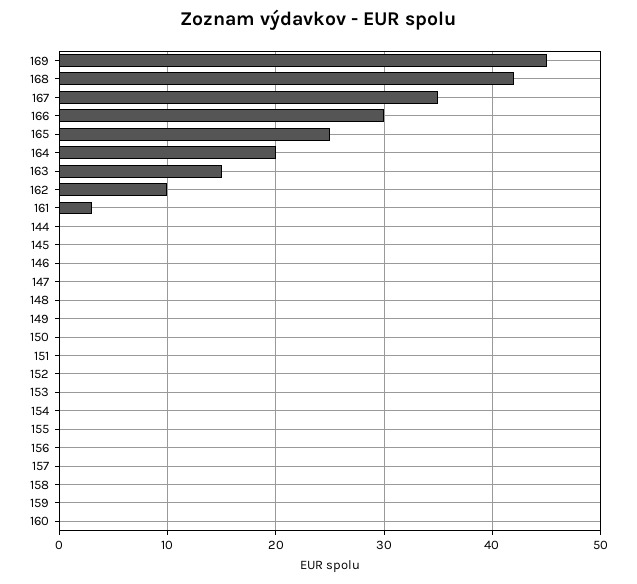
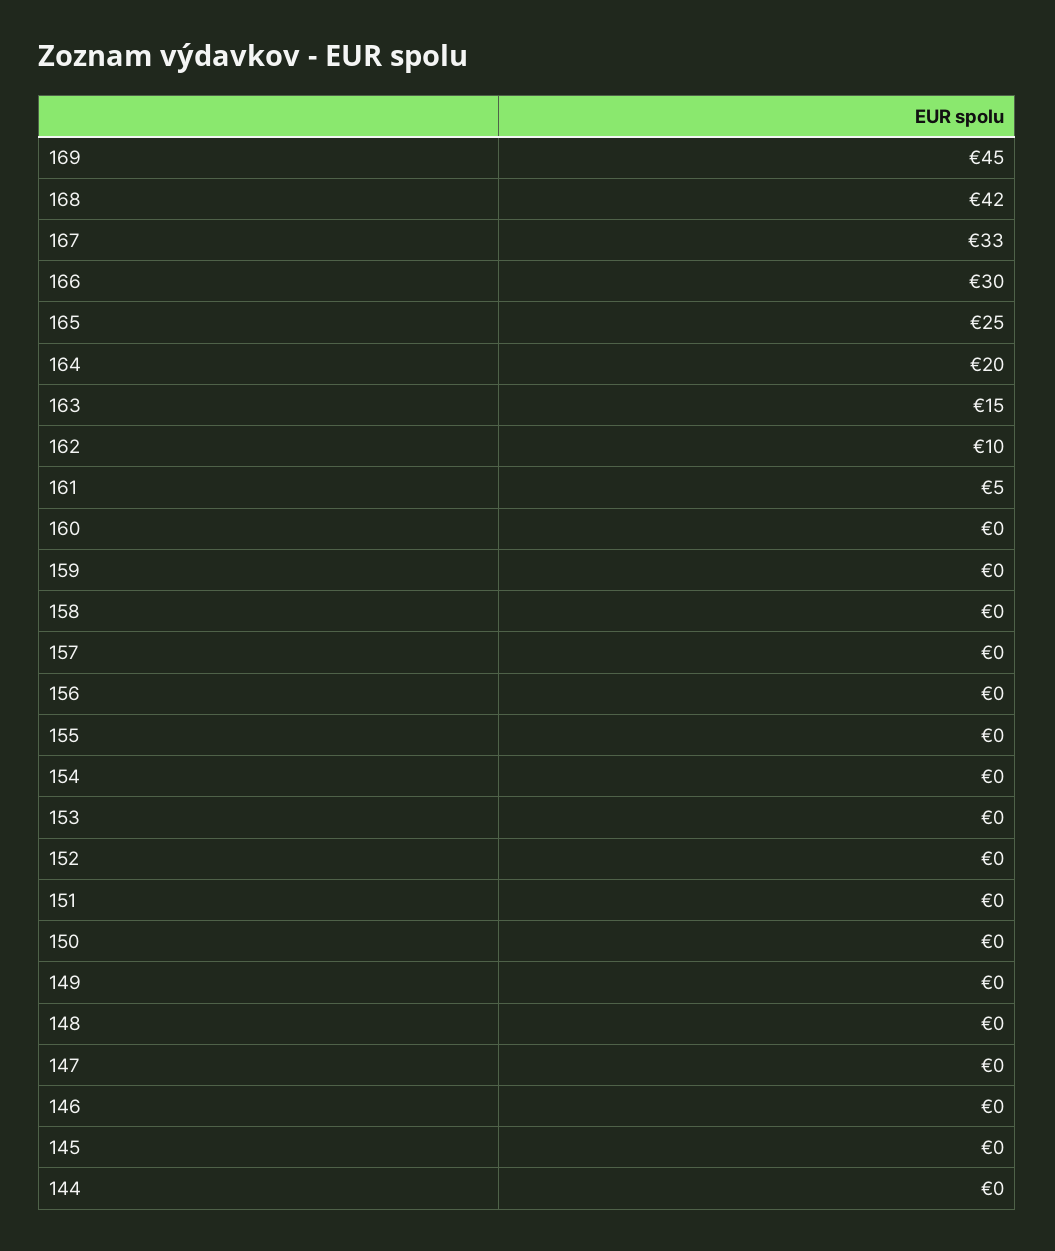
  {
    "169": 45,
    "168": 42,
-   "167": 35,
+   "167": 33,
    "166": 30,
    "165": 25,
    "164": 20,
    "163": 15,
    "162": 10,
-   "161": 3,
+   "161": 5,
    "144": 0,
    "145": 0,
    "146": 0,
    "147": 0,
    "148": 0,
    "149": 0,
    "150": 0,
    "151": 0,
    "152": 0,
    "153": 0,
    "154": 0,
    "155": 0,
    "156": 0,
    "157": 0,
    "158": 0,
    "159": 0,
    "160": 0
  }

